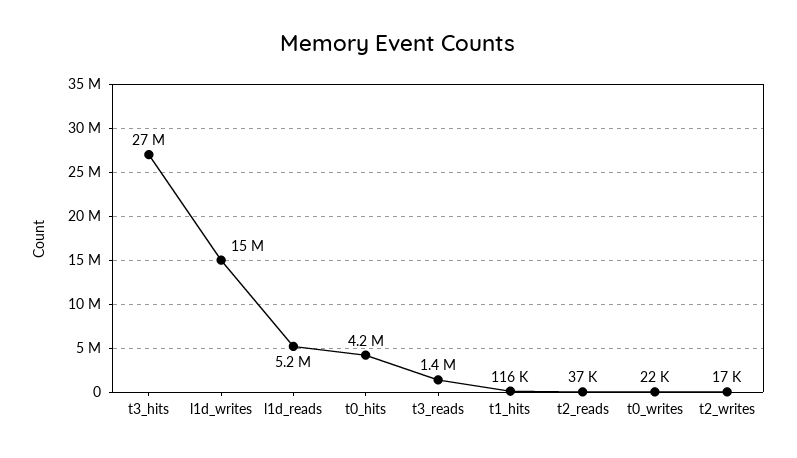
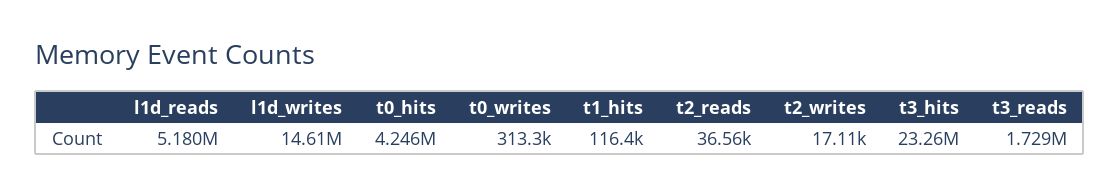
  {
-   "t3_hits": 27000000,
+   "t3_hits": 23260000,
    "l1d_writes": 14610000,
    "l1d_reads": 5180000,
    "t0_hits": 4246000,
-   "t3_reads": 1400000,
+   "t3_reads": 1729000,
    "t1_hits": 116400,
    "t2_reads": 36560,
-   "t0_writes": 22000,
+   "t0_writes": 313300,
    "t2_writes": 17110
  }

